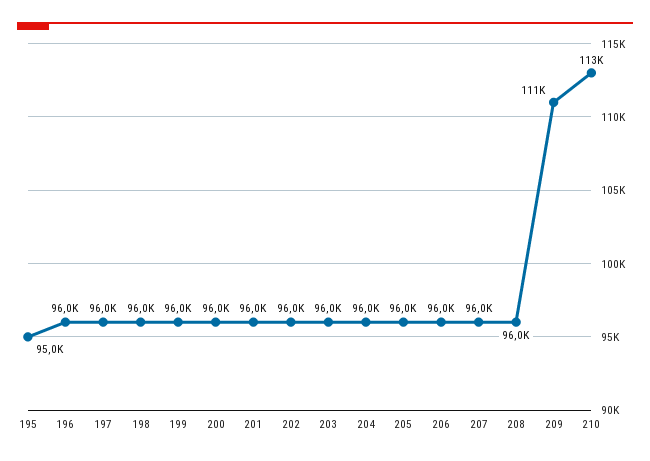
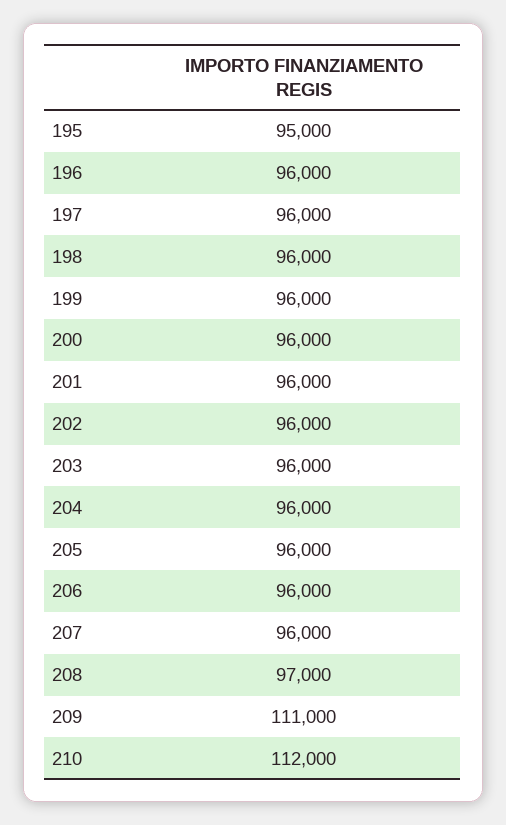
  {
    "195": 95000,
    "196": 96000,
    "197": 96000,
    "198": 96000,
    "199": 96000,
    "200": 96000,
    "201": 96000,
    "202": 96000,
    "203": 96000,
    "204": 96000,
    "205": 96000,
    "206": 96000,
    "207": 96000,
-   "208": 96000,
+   "208": 97000,
    "209": 111000,
-   "210": 113000
+   "210": 112000
  }

